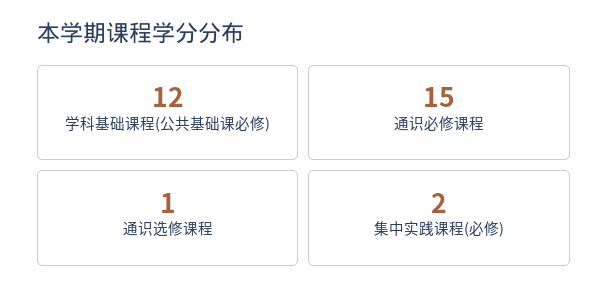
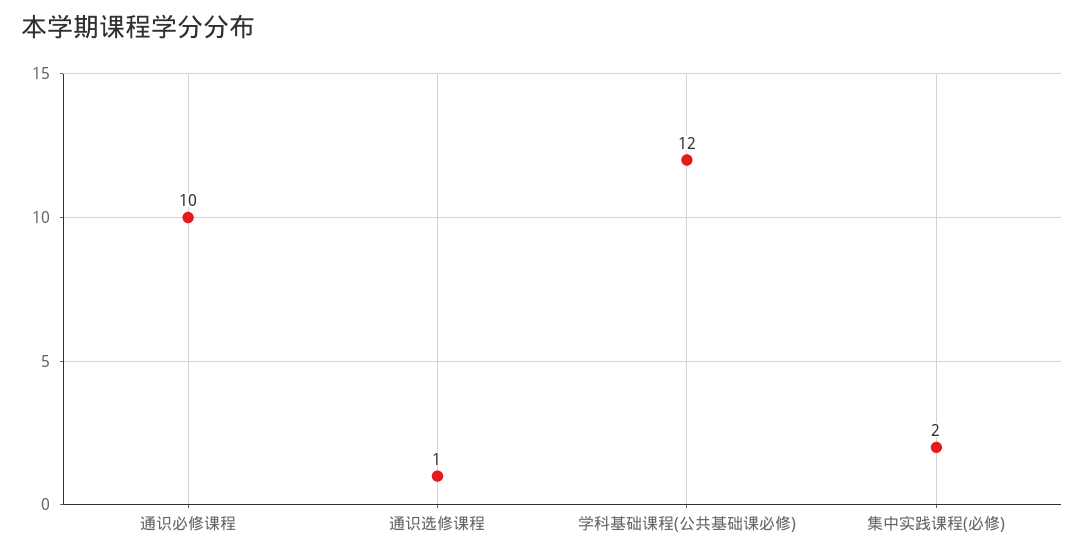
  {
    "学科基础课程(公共基础课必修)": 12,
-   "通识必修课程": 15,
+   "通识必修课程": 10,
    "通识选修课程": 1,
    "集中实践课程(必修)": 2
  }

